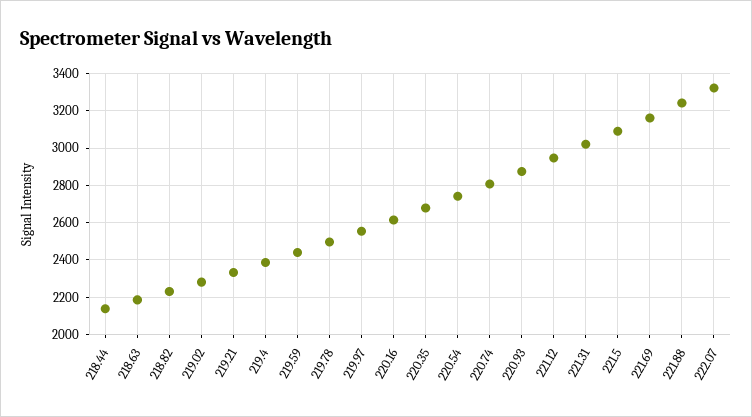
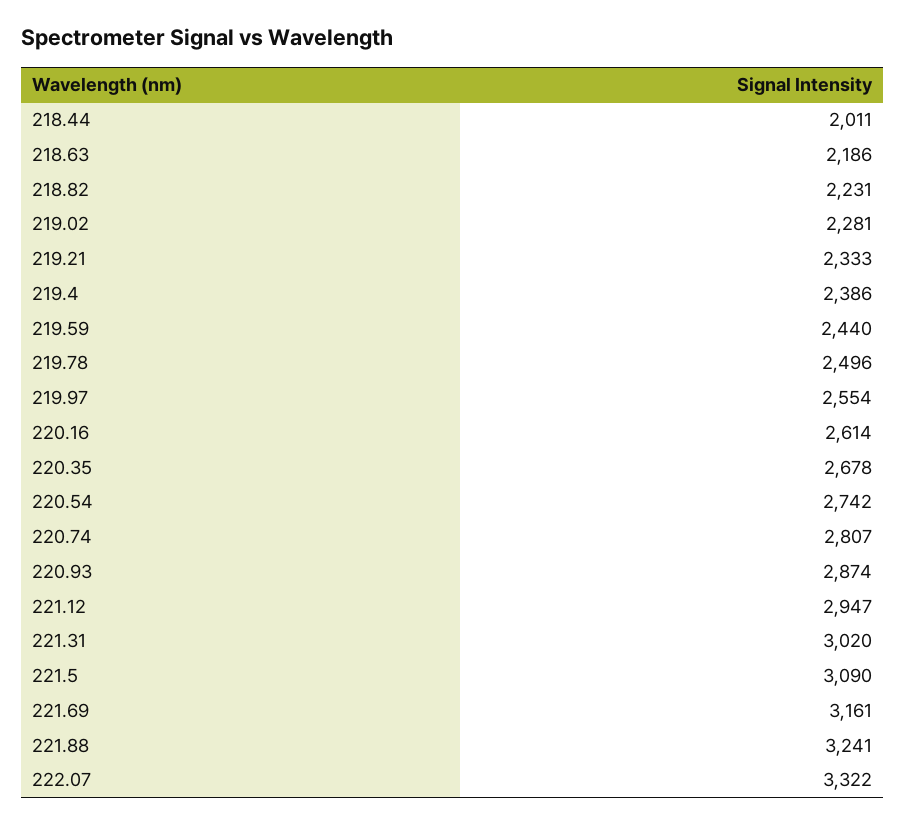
  {
-   "218.44": 2150,
+   "218.44": 2011,
    "218.63": 2186,
    "218.82": 2231,
    "219.02": 2281,
    "219.21": 2333,
    "219.4": 2386,
    "219.59": 2440,
    "219.78": 2496,
    "219.97": 2554,
    "220.16": 2614,
    "220.35": 2678,
    "220.54": 2742,
    "220.74": 2807,
    "220.93": 2874,
    "221.12": 2947,
    "221.31": 3020,
    "221.5": 3090,
    "221.69": 3161,
    "221.88": 3241,
    "222.07": 3322
  }

